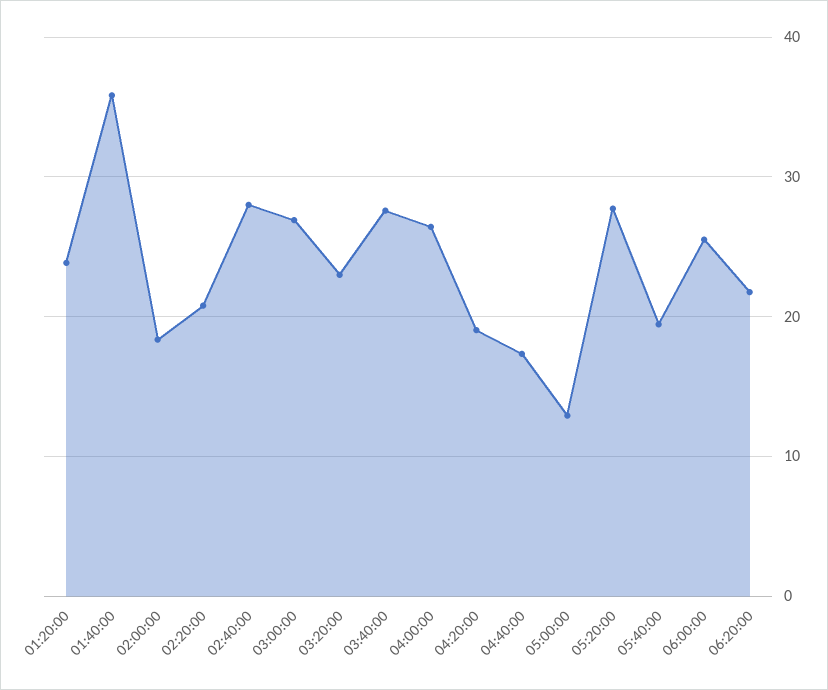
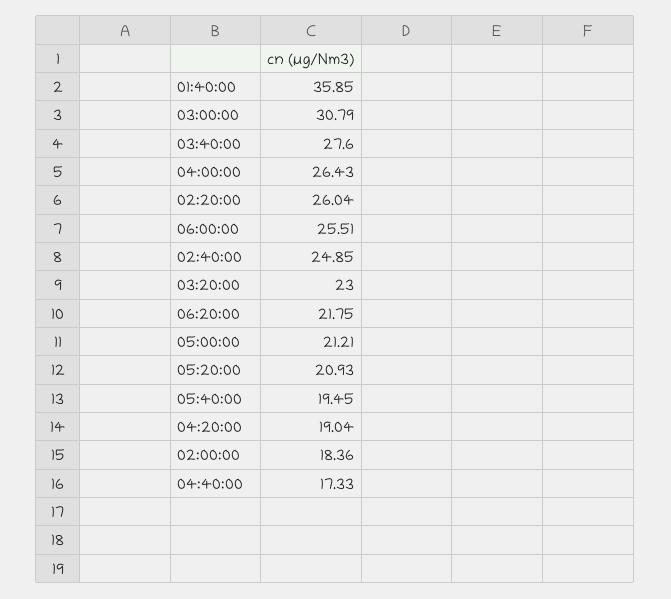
  {
-   "01:20:00": 24,
    "01:40:00": 35.85,
    "02:00:00": 18.36,
-   "02:20:00": 21,
+   "02:20:00": 26.04,
-   "02:40:00": 28,
+   "02:40:00": 24.85,
-   "03:00:00": 27,
+   "03:00:00": 30.79,
    "03:20:00": 23,
    "03:40:00": 27.6,
    "04:00:00": 26.43,
    "04:20:00": 19.04,
    "04:40:00": 17.33,
-   "05:00:00": 13,
+   "05:00:00": 21.21,
-   "05:20:00": 28,
+   "05:20:00": 20.93,
    "05:40:00": 19.45,
    "06:00:00": 25.51,
    "06:20:00": 21.75
  }

